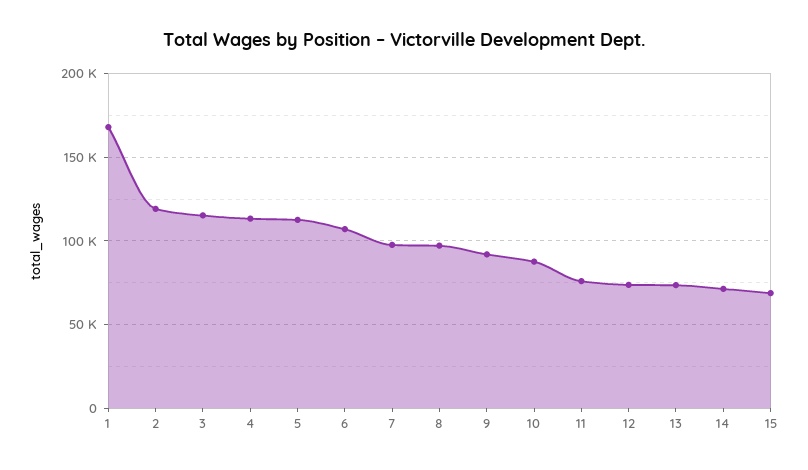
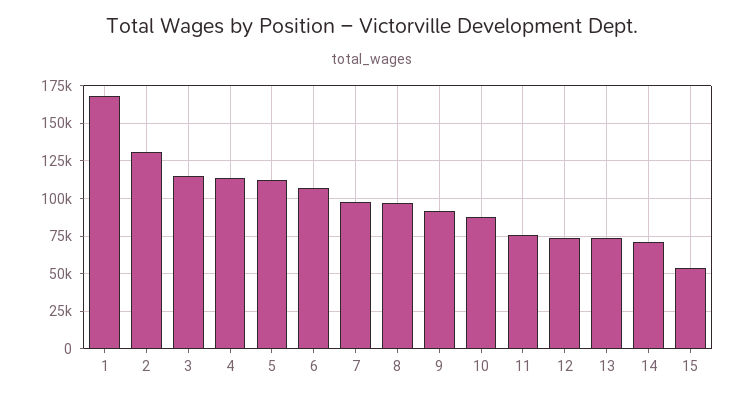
  {
    "1": 170000,
-   "2": 120000,
+   "2": 130000,
    "3": 115000,
    "4": 115000,
    "5": 115000,
    "6": 105000,
    "7": 100000,
    "8": 95000,
    "9": 90000,
    "10": 90000,
    "11": 75000,
    "12": 75000,
    "13": 75000,
    "14": 70000,
-   "15": 70000
+   "15": 55000
  }

